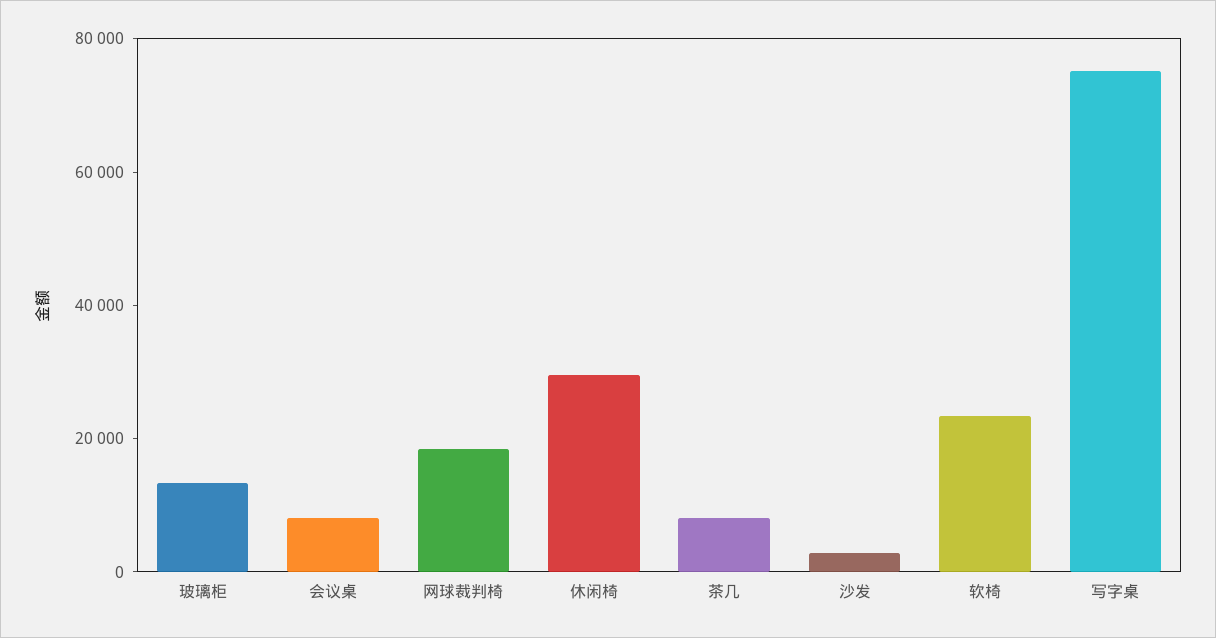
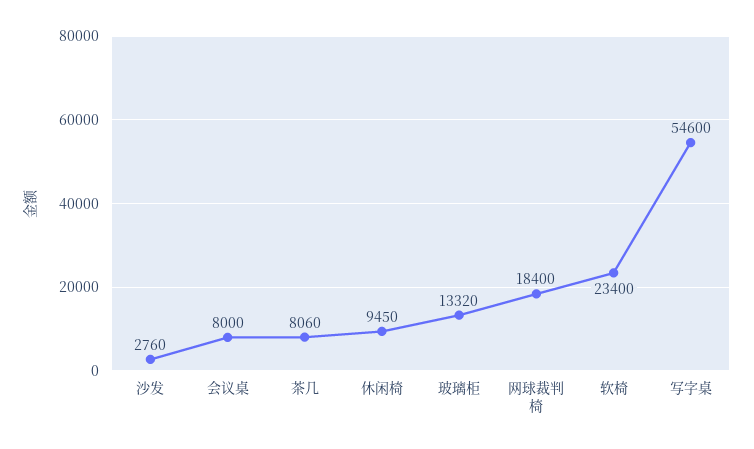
  {
    "玻璃柜": 13320,
    "会议桌": 8000,
    "网球裁判椅": 18400,
-   "休闲椅": 30000,
+   "休闲椅": 9450,
    "茶几": 8060,
    "沙发": 2760,
    "软椅": 23400,
-   "写字桌": 75000
+   "写字桌": 54600
  }

